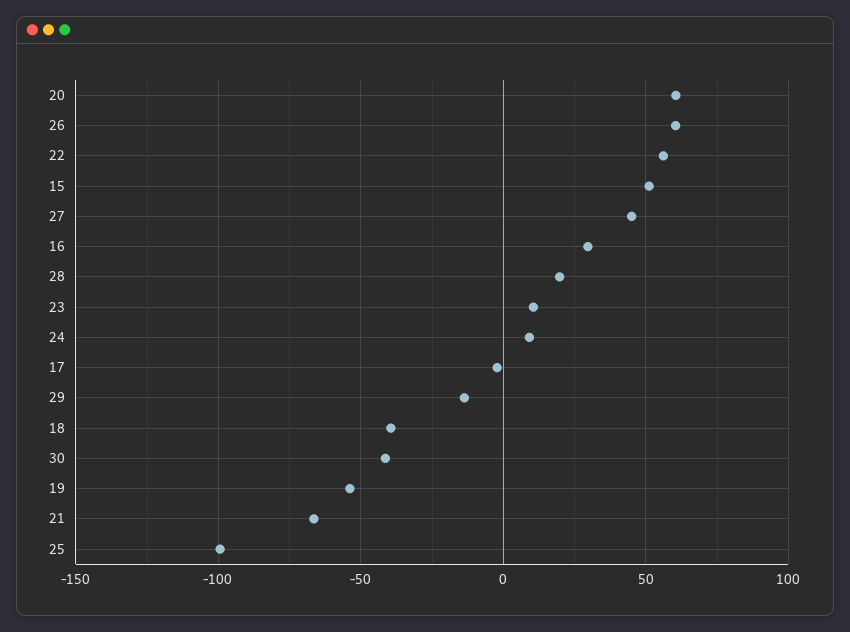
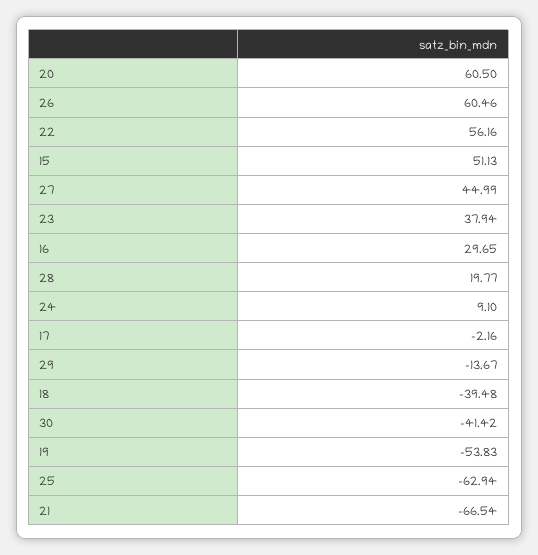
  {
    "20": 60.5,
    "26": 60.46,
    "22": 56.16,
    "15": 51.13,
    "27": 44.99,
    "16": 29.65,
    "28": 19.77,
-   "23": 10,
+   "23": 37.94,
    "24": 9.1,
    "17": -2.16,
    "29": -13.67,
    "18": -39.48,
    "30": -41.42,
    "19": -53.83,
    "21": -66.54,
-   "25": -100
+   "25": -62.94
  }

